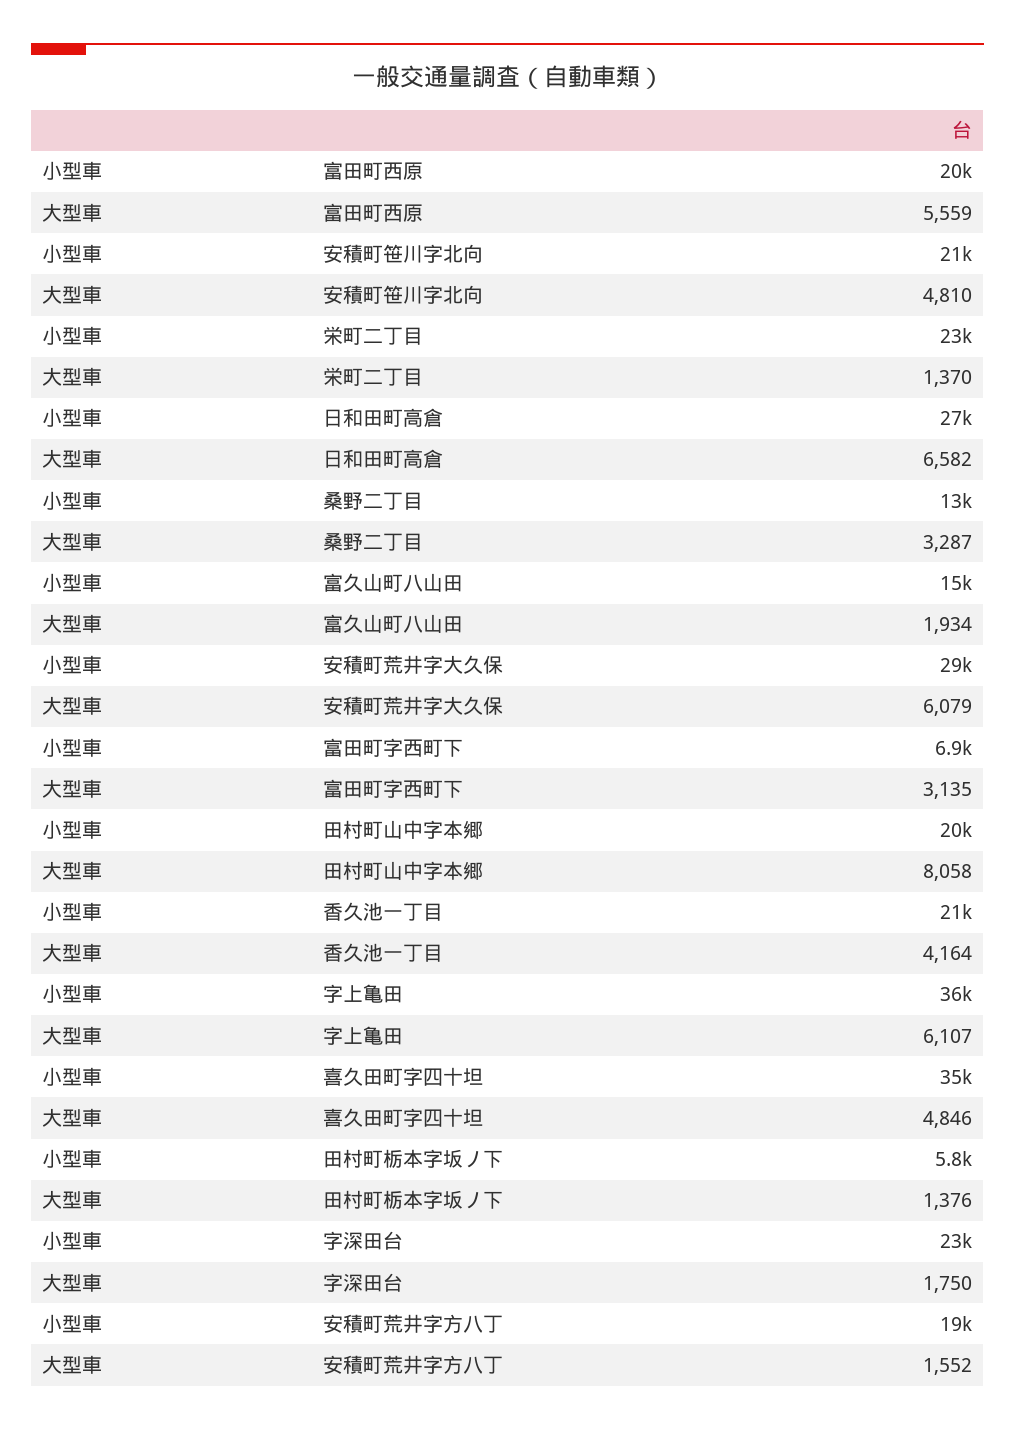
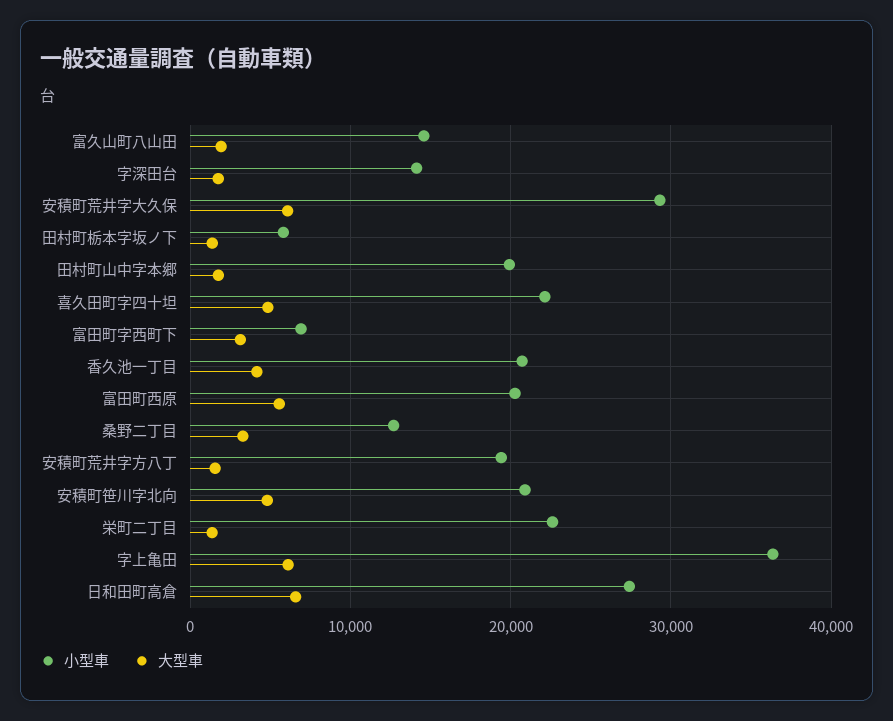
  {
    "小型車": {
      "富田町西原": 20000,
      "安積町笹川字北向": 21000,
      "栄町二丁目": 23000,
      "日和田町高倉": 27000,
      "桑野二丁目": 13000,
      "富久山町八山田": 15000,
      "安積町荒井字大久保": 29000,
      "富田町字西町下": 6900,
      "田村町山中字本郷": 20000,
      "香久池一丁目": 21000,
      "字上亀田": 36000,
-     "喜久田町字四十坦": 35000,
+     "喜久田町字四十坦": 22000,
      "田村町栃本字坂ノ下": 5800,
-     "字深田台": 23000,
+     "字深田台": 14000,
      "安積町荒井字方八丁": 19000
    },
    "大型車": {
      "富田町西原": 5559,
      "安積町笹川字北向": 4810,
      "栄町二丁目": 1370,
      "日和田町高倉": 6582,
      "桑野二丁目": 3287,
      "富久山町八山田": 1934,
      "安積町荒井字大久保": 6079,
      "富田町字西町下": 3135,
-     "田村町山中字本郷": 8058,
+     "田村町山中字本郷": 2000,
      "香久池一丁目": 4164,
      "字上亀田": 6107,
      "喜久田町字四十坦": 4846,
      "田村町栃本字坂ノ下": 1376,
      "字深田台": 1750,
      "安積町荒井字方八丁": 1552
    }
  }

